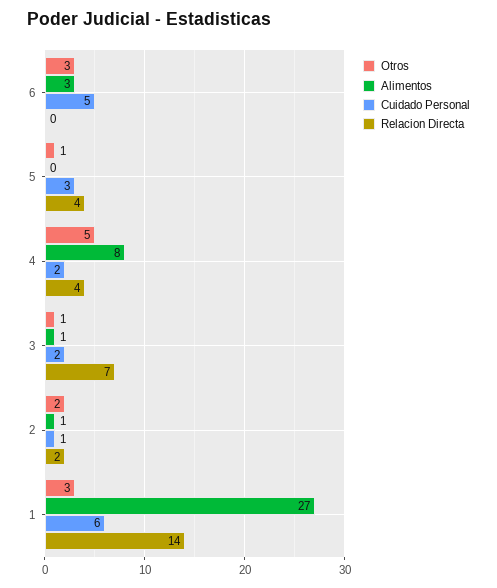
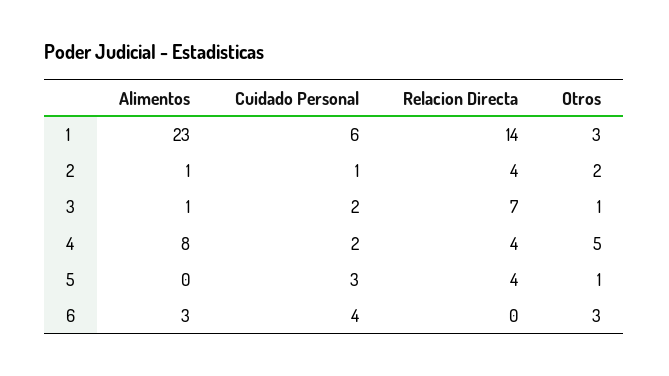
  {
    "Otros": {
      "6": 3,
      "5": 1,
      "4": 5,
      "3": 1,
      "2": 2,
      "1": 3
    },
    "Alimentos": {
      "6": 3,
      "5": 0,
      "4": 8,
      "3": 1,
      "2": 1,
-     "1": 27
+     "1": 23
    },
    "Cuidado Personal": {
-     "6": 5,
+     "6": 4,
      "5": 3,
      "4": 2,
      "3": 2,
      "2": 1,
      "1": 6
    },
    "Relacion Directa": {
      "6": 0,
      "5": 4,
      "4": 4,
      "3": 7,
-     "2": 2,
+     "2": 4,
      "1": 14
    }
  }

